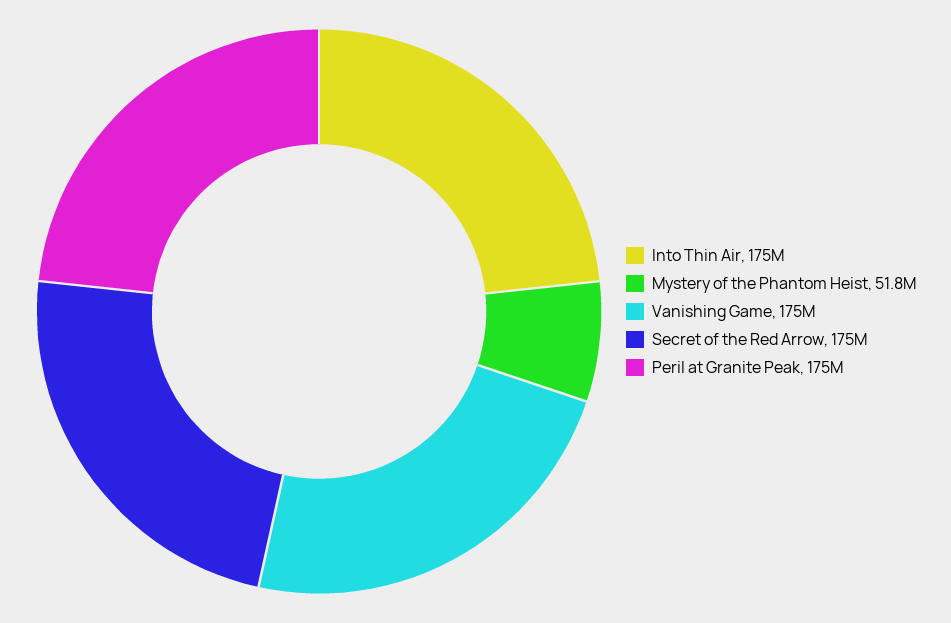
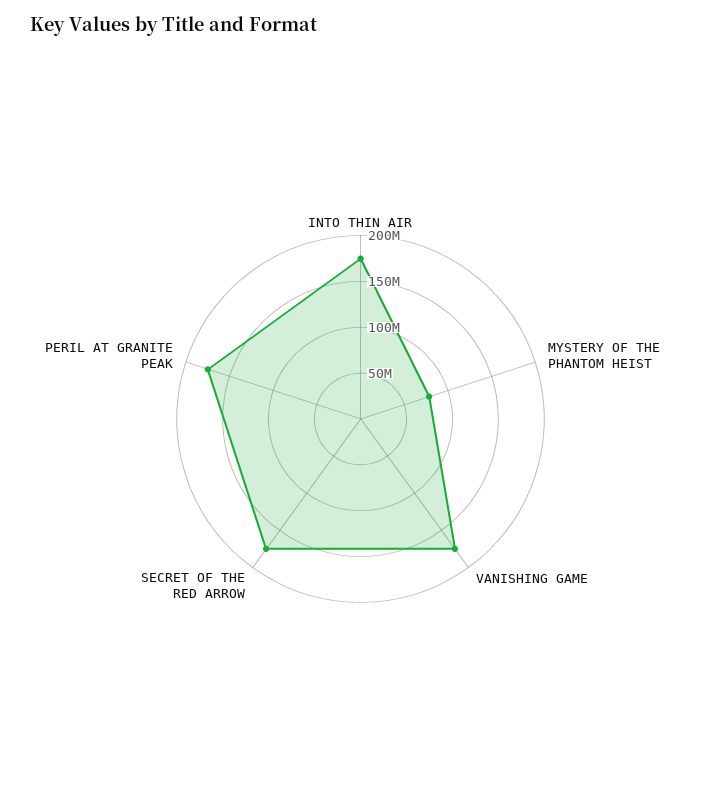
  {
    "Into Thin Air": 175000000,
-   "Mystery of the Phantom Heist": 51800000,
+   "Mystery of the Phantom Heist": 80000000,
    "Vanishing Game": 175000000,
    "Secret of the Red Arrow": 175000000,
    "Peril at Granite Peak": 175000000
  }

